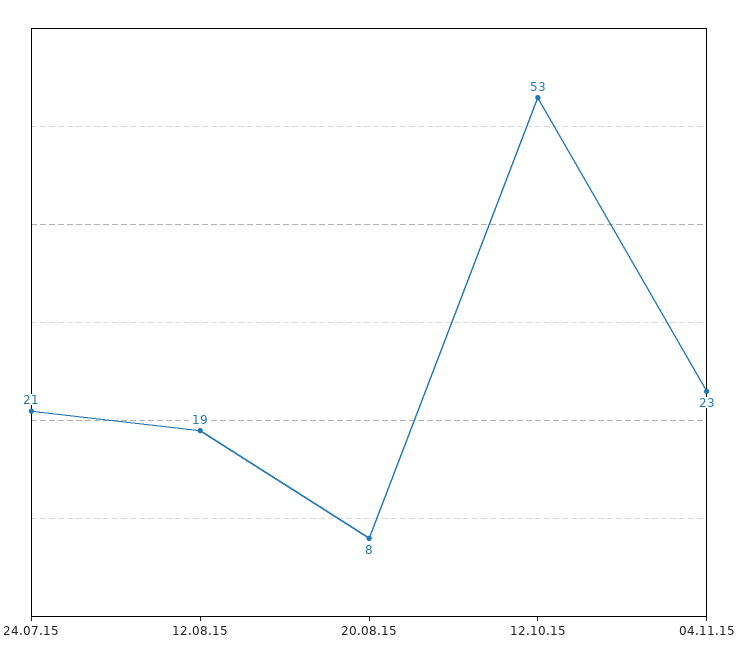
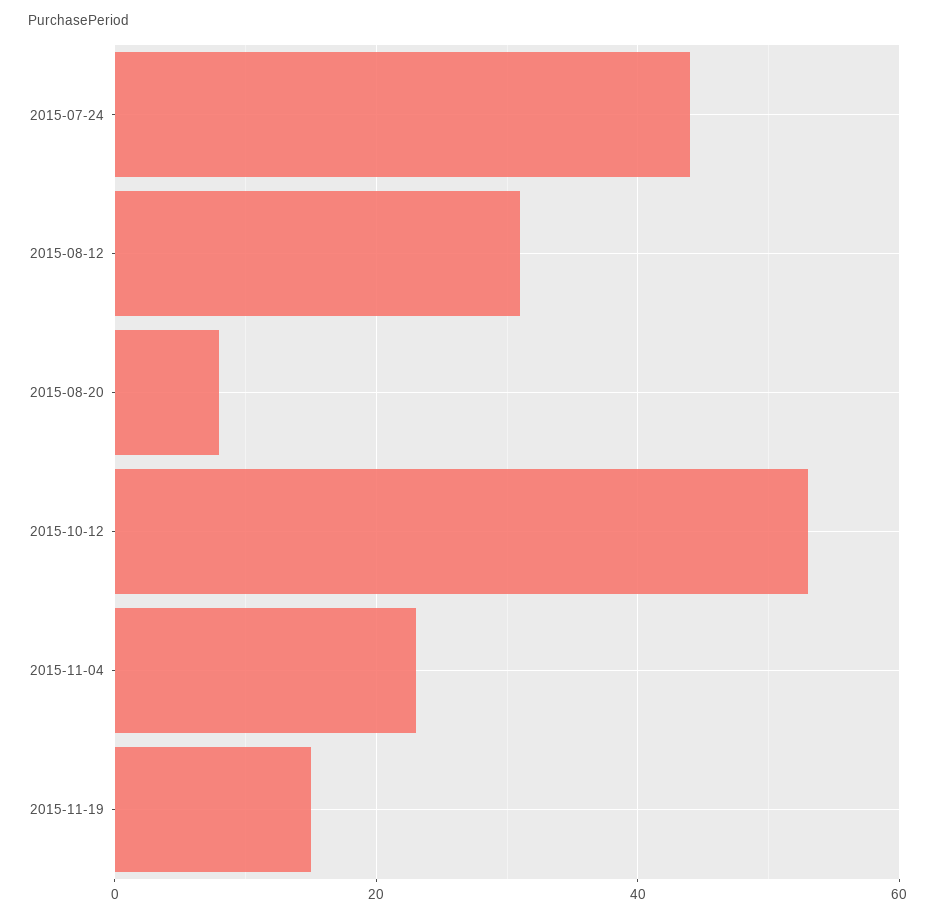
  {
-   "24.07.15": 21,
+   "24.07.15": 45,
-   "12.08.15": 19,
+   "12.08.15": 30,
    "20.08.15": 8,
    "12.10.15": 53,
-   "04.11.15": 23
+   "04.11.15": 23,
+   "2015-11-19": 15
  }

